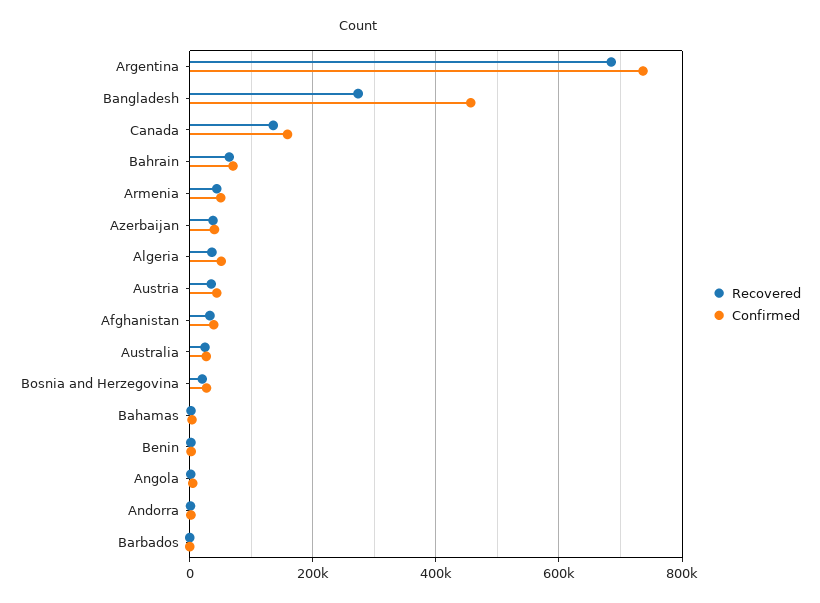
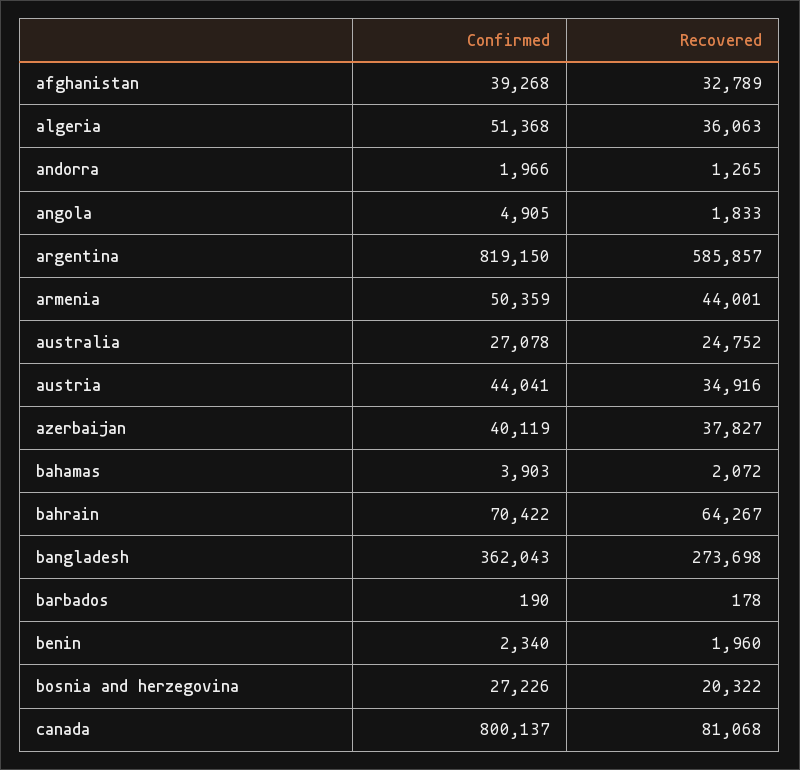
  {
    "Recovered": {
-     "Argentina": 680000,
+     "Argentina": 585857,
      "Bangladesh": 273698,
-     "Canada": 140000,
+     "Canada": 81068,
      "Bahrain": 64267,
      "Armenia": 44001,
      "Azerbaijan": 37827,
      "Algeria": 36063,
      "Austria": 34916,
      "Afghanistan": 32789,
      "Australia": 24752,
      "Bosnia and Herzegovina": 20322,
      "Bahamas": 2072,
      "Benin": 1960,
      "Angola": 1833,
      "Andorra": 1265,
      "Barbados": 178
    },
    "Confirmed": {
-     "Argentina": 740000,
+     "Argentina": 819150,
-     "Bangladesh": 460000,
+     "Bangladesh": 362043,
-     "Canada": 160000,
+     "Canada": 800137,
      "Bahrain": 70422,
      "Armenia": 50359,
      "Azerbaijan": 40119,
      "Algeria": 51368,
      "Austria": 44041,
      "Afghanistan": 39268,
      "Australia": 27078,
      "Bosnia and Herzegovina": 27226,
      "Bahamas": 3903,
      "Benin": 2340,
      "Angola": 4905,
      "Andorra": 1966,
      "Barbados": 190
    }
  }

